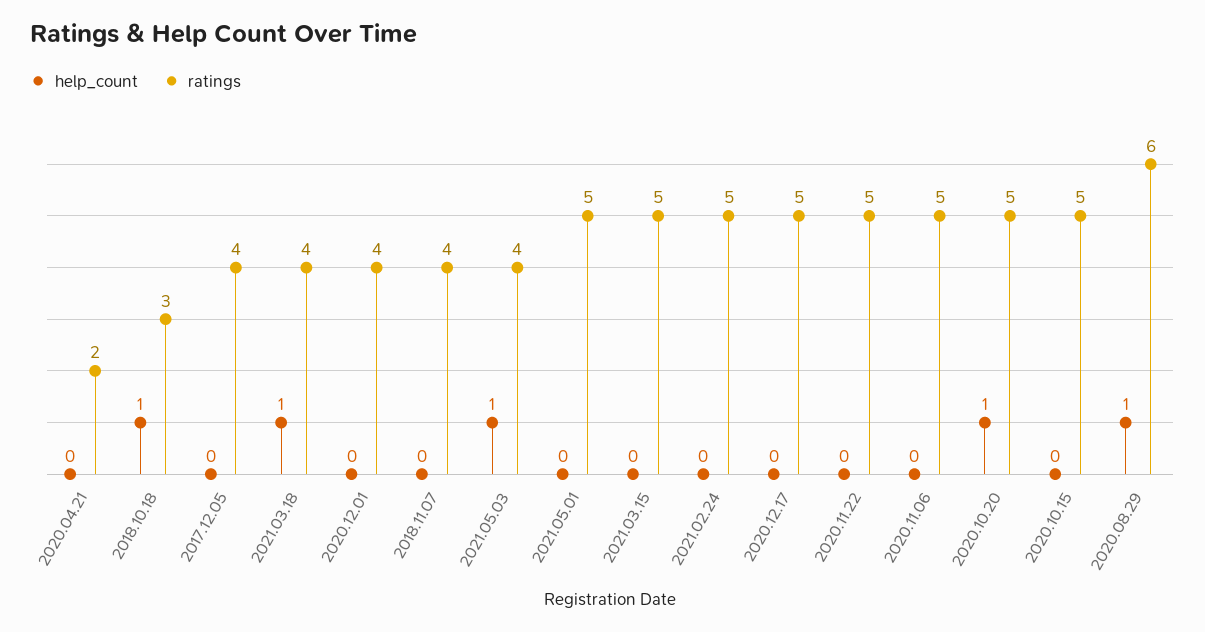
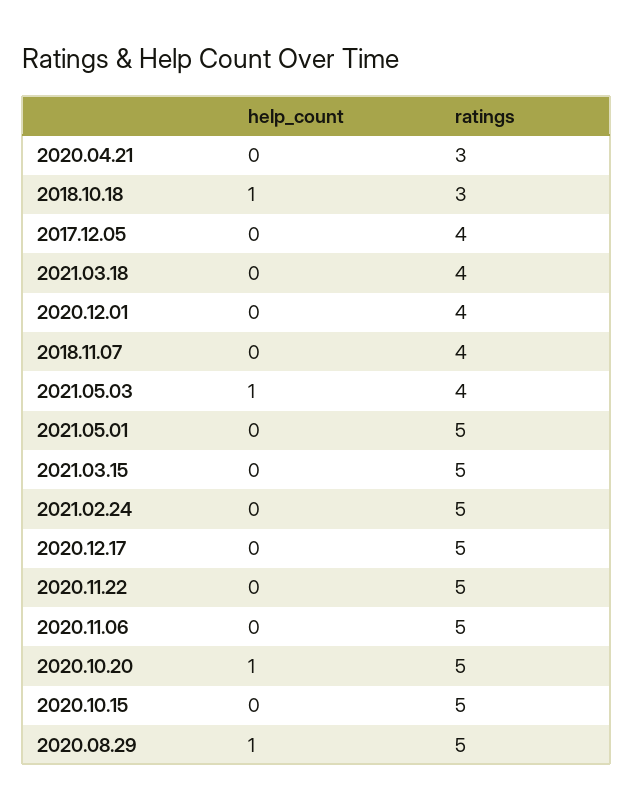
  {
    "help_count": {
      "2020.04.21": 0,
      "2018.10.18": 1,
      "2017.12.05": 0,
-     "2021.03.18": 1,
+     "2021.03.18": 0,
      "2020.12.01": 0,
      "2018.11.07": 0,
      "2021.05.03": 1,
      "2021.05.01": 0,
      "2021.03.15": 0,
      "2021.02.24": 0,
      "2020.12.17": 0,
      "2020.11.22": 0,
      "2020.11.06": 0,
      "2020.10.20": 1,
      "2020.10.15": 0,
      "2020.08.29": 1
    },
    "ratings": {
-     "2020.04.21": 2,
+     "2020.04.21": 3,
      "2018.10.18": 3,
      "2017.12.05": 4,
      "2021.03.18": 4,
      "2020.12.01": 4,
      "2018.11.07": 4,
      "2021.05.03": 4,
      "2021.05.01": 5,
      "2021.03.15": 5,
      "2021.02.24": 5,
      "2020.12.17": 5,
      "2020.11.22": 5,
      "2020.11.06": 5,
      "2020.10.20": 5,
      "2020.10.15": 5,
-     "2020.08.29": 6
+     "2020.08.29": 5
    }
  }

